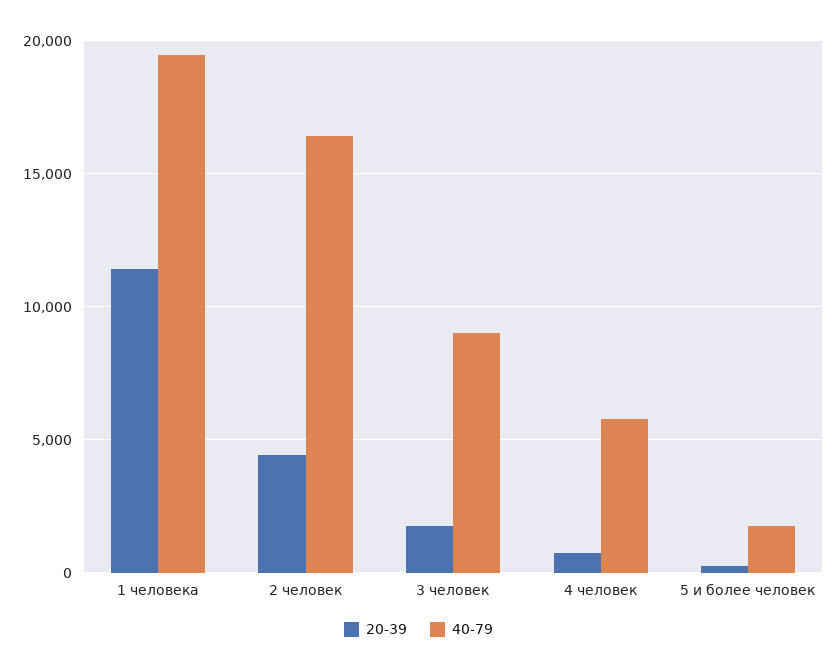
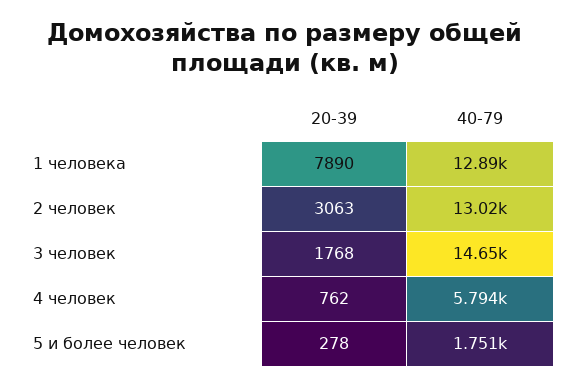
  {
    "20-39": {
-     "1 человека": 11500,
+     "1 человека": 7890,
-     "2 человек": 4500,
+     "2 человек": 3063,
      "3 человек": 1768,
      "4 человек": 762,
      "5 и более человек": 278
    },
    "40-79": {
-     "1 человека": 19500,
+     "1 человека": 12890,
-     "2 человек": 16500,
+     "2 человек": 13020,
-     "3 человек": 9000,
+     "3 человек": 14650,
      "4 человек": 5794,
      "5 и более человек": 1751
    }
  }

